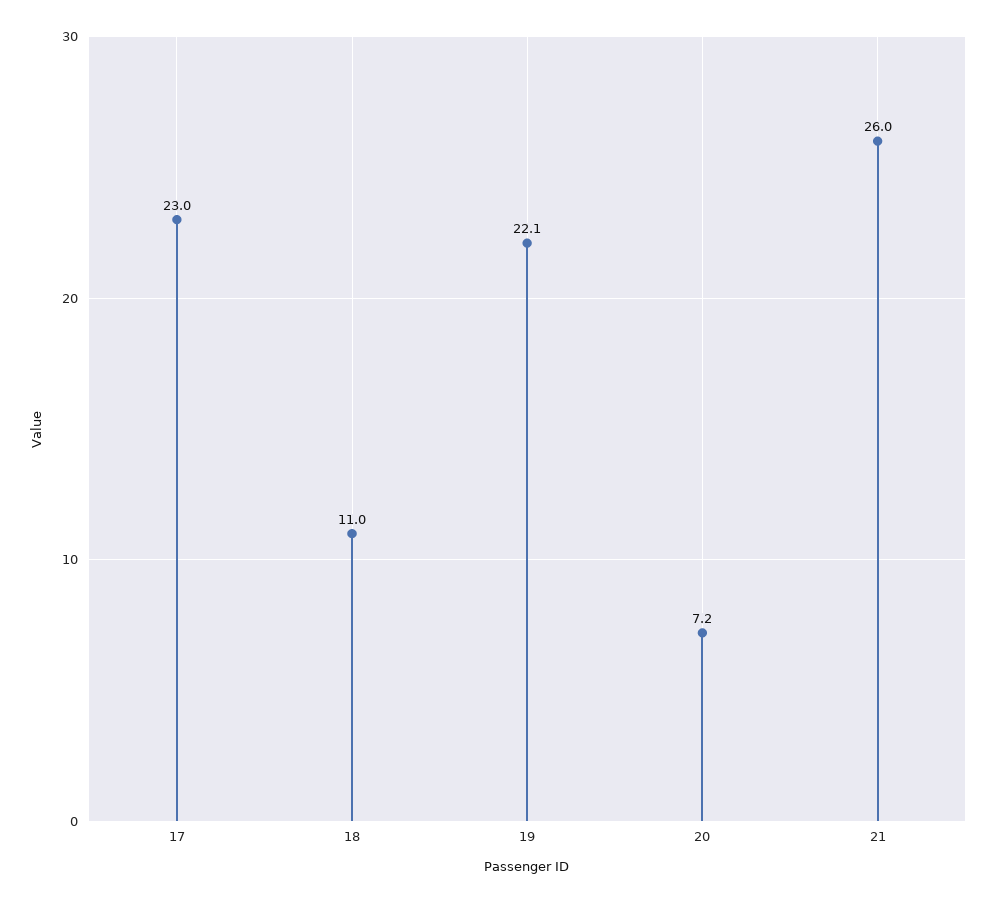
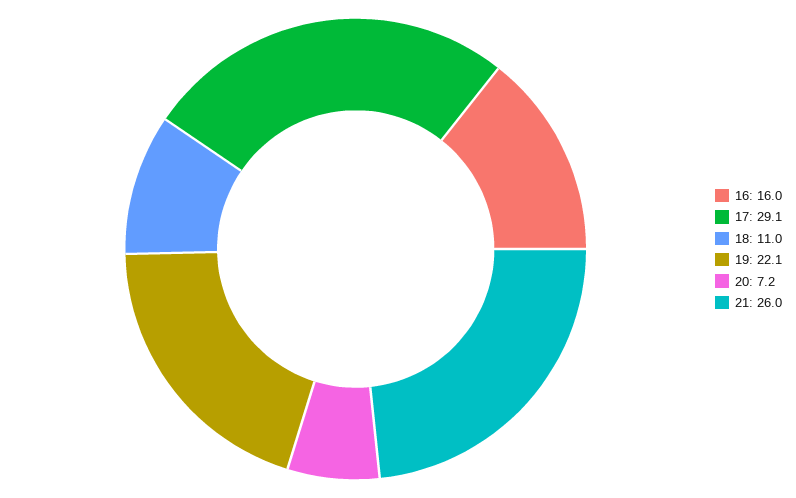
  {
-   "17": 23,
+   "17": 29.1,
    "18": 11,
    "19": 22.1,
    "20": 7.2,
-   "21": 26
+   "21": 26,
+   "16": 16
  }

